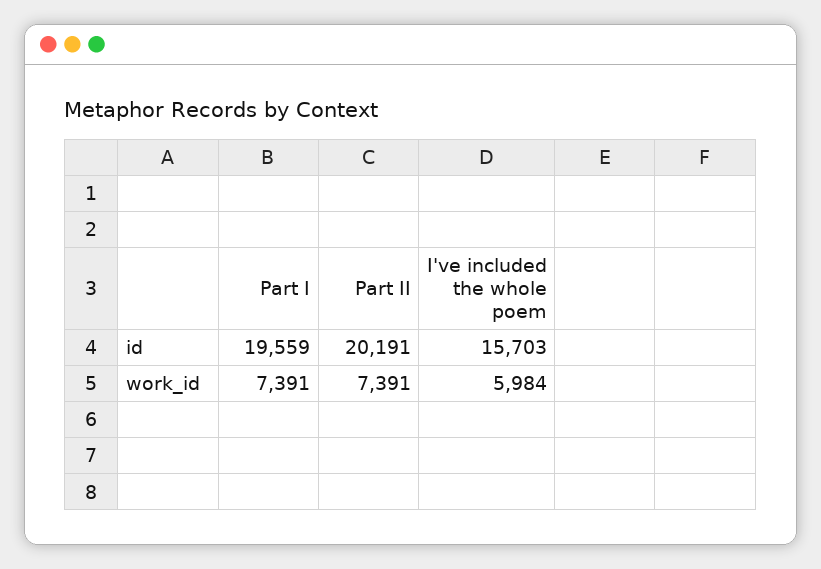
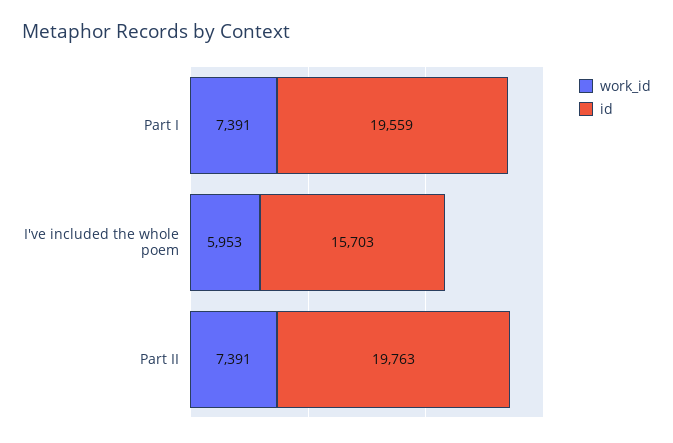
  {
    "id": {
      "Part I": 19559,
-     "Part II": 20191,
+     "Part II": 19763,
      "I've included the whole poem": 15703
    },
    "work_id": {
      "Part I": 7391,
      "Part II": 7391,
-     "I've included the whole poem": 5984
+     "I've included the whole poem": 5953
    }
  }

